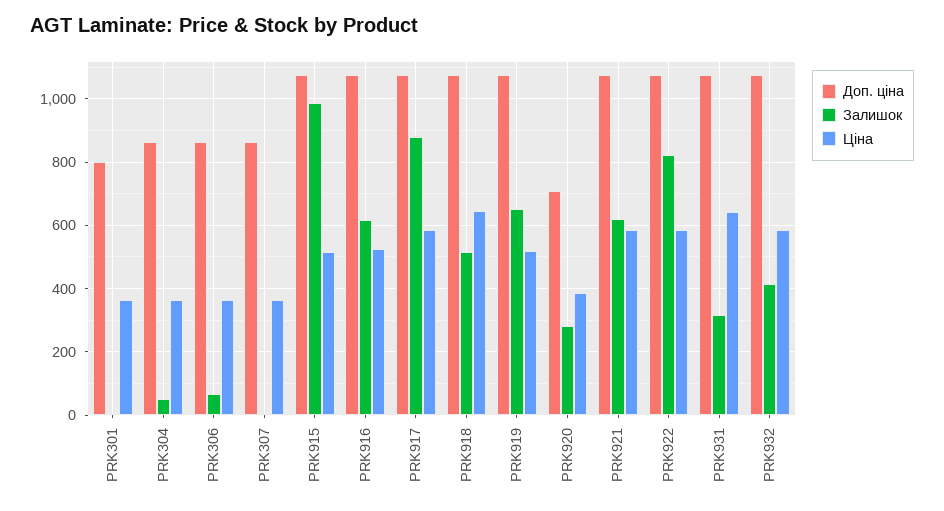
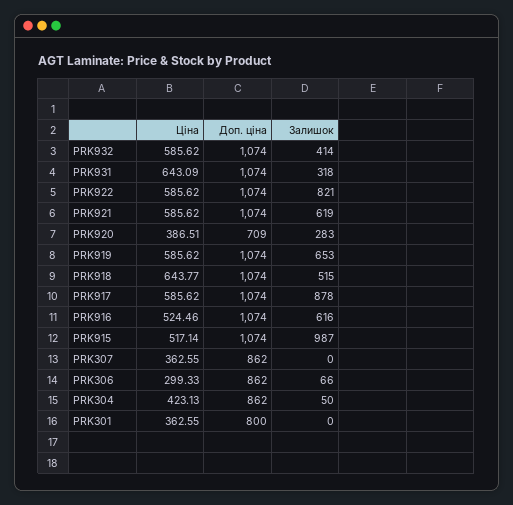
  {
    "Доп. ціна": {
      "PRK301": 800,
      "PRK304": 862,
      "PRK306": 862,
      "PRK307": 862,
      "PRK915": 1074,
      "PRK916": 1074,
      "PRK917": 1074,
      "PRK918": 1074,
      "PRK919": 1074,
      "PRK920": 709,
      "PRK921": 1074,
      "PRK922": 1074,
      "PRK931": 1074,
      "PRK932": 1074
    },
    "Залишок": {
      "PRK301": 0,
      "PRK304": 50,
      "PRK306": 66,
      "PRK307": 0,
      "PRK915": 987,
      "PRK916": 616,
      "PRK917": 878,
      "PRK918": 515,
      "PRK919": 653,
      "PRK920": 283,
      "PRK921": 619,
      "PRK922": 821,
      "PRK931": 318,
      "PRK932": 414
    },
    "Ціна": {
      "PRK301": 362.55,
-     "PRK304": 360,
+     "PRK304": 423.13,
-     "PRK306": 360,
+     "PRK306": 299.33,
      "PRK307": 362.55,
      "PRK915": 517.14,
      "PRK916": 524.46,
      "PRK917": 585.62,
      "PRK918": 643.77,
-     "PRK919": 520,
+     "PRK919": 585.62,
      "PRK920": 386.51,
      "PRK921": 585.62,
      "PRK922": 585.62,
      "PRK931": 643.09,
      "PRK932": 585.62
    }
  }

